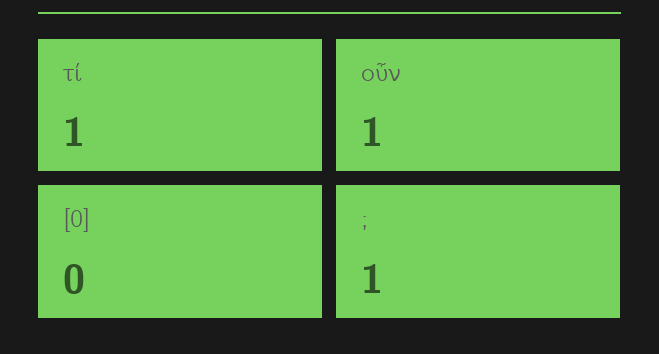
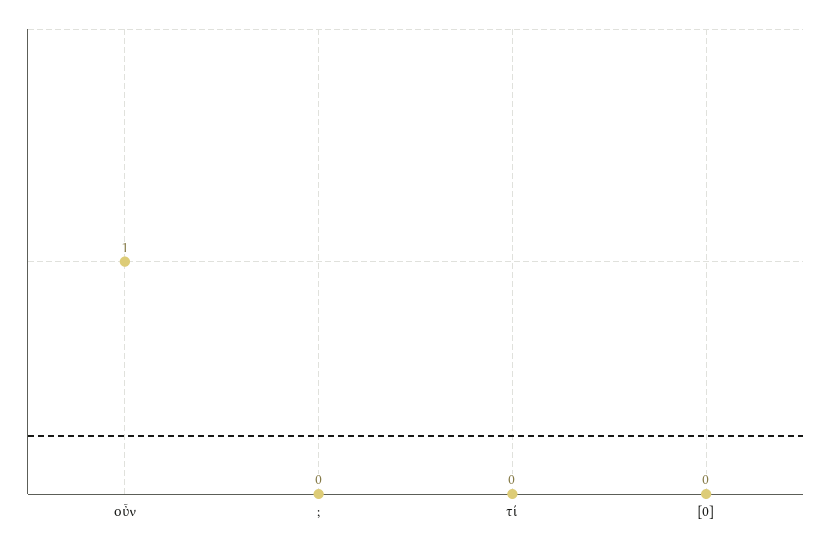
  {
-   "τί": 1,
+   "τί": 0,
    "οὖν": 1,
    "[0]": 0,
-   ";": 1
+   ";": 0
  }

